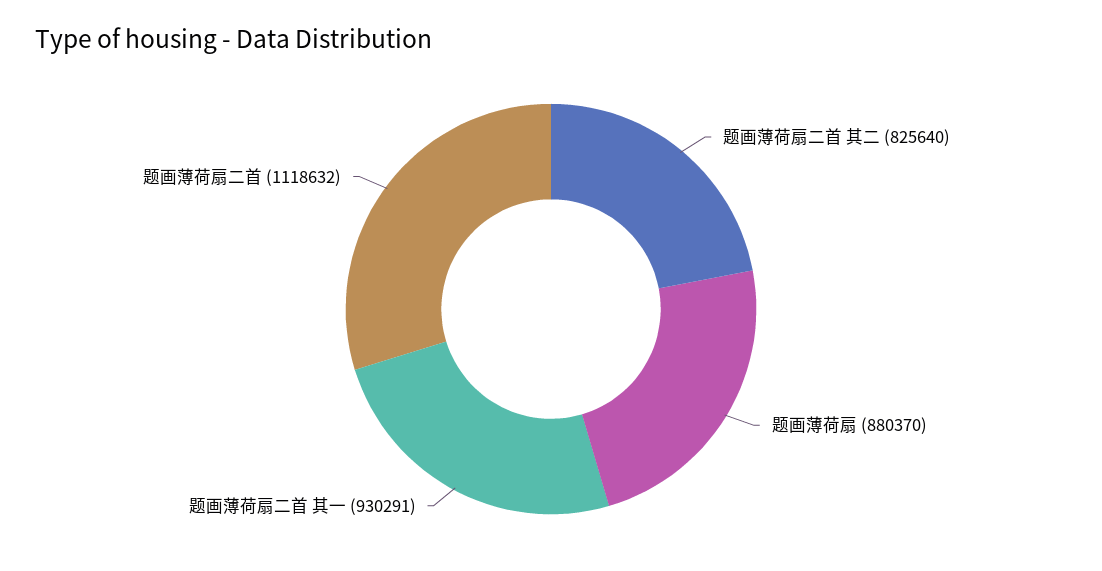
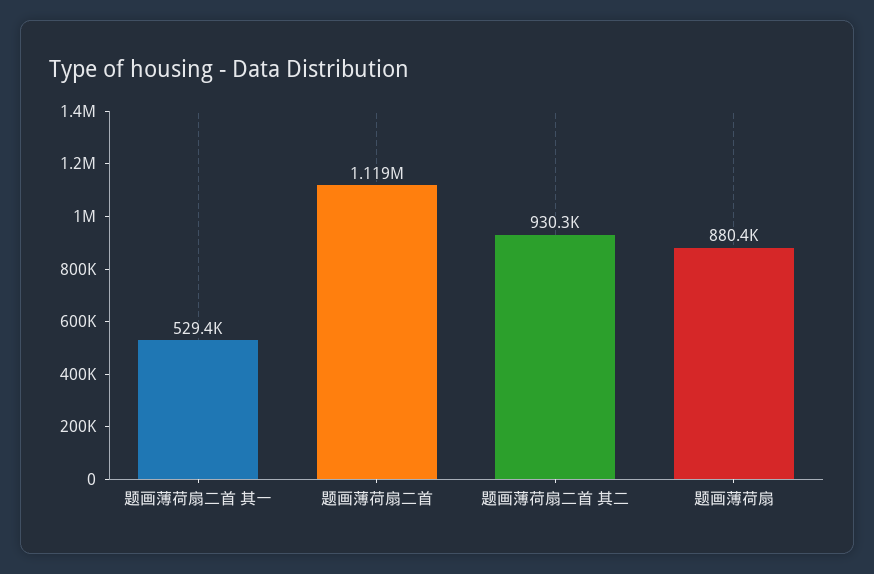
  {
-   "题画薄荷扇二首 其二": 825640,
+   "题画薄荷扇二首 其二": 930300,
    "题画薄荷扇": 880370,
-   "题画薄荷扇二首 其一": 930291,
+   "题画薄荷扇二首 其一": 529400,
    "题画薄荷扇二首": 1118632
  }

